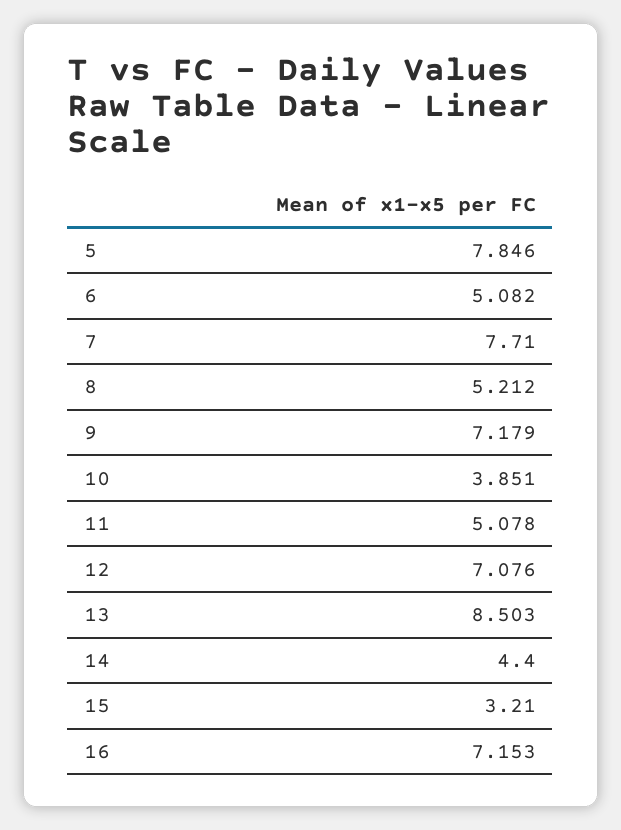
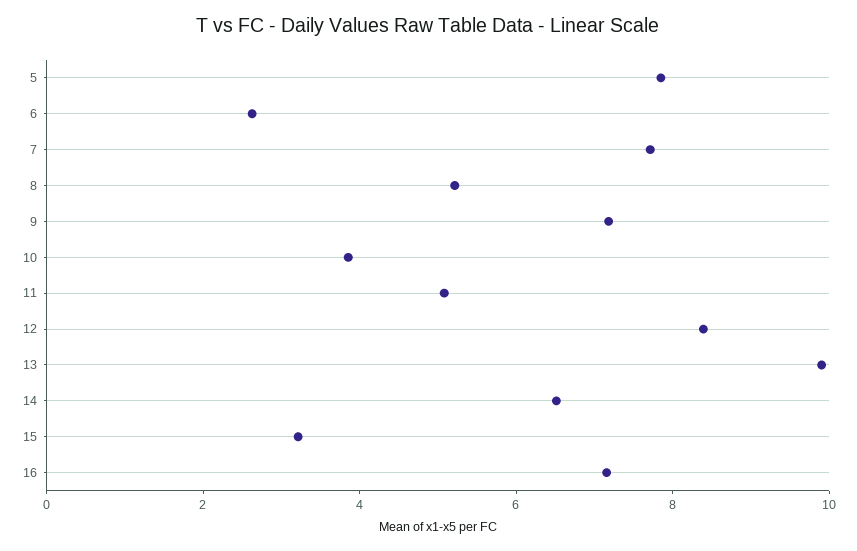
  {
    "5": 7.846,
-   "6": 5.082,
+   "6": 2.5,
    "7": 7.71,
    "8": 5.212,
    "9": 7.179,
    "10": 3.851,
    "11": 5.078,
-   "12": 7.076,
+   "12": 8.5,
-   "13": 8.503,
+   "13": 10,
-   "14": 4.4,
+   "14": 6.5,
    "15": 3.21,
    "16": 7.153
  }

